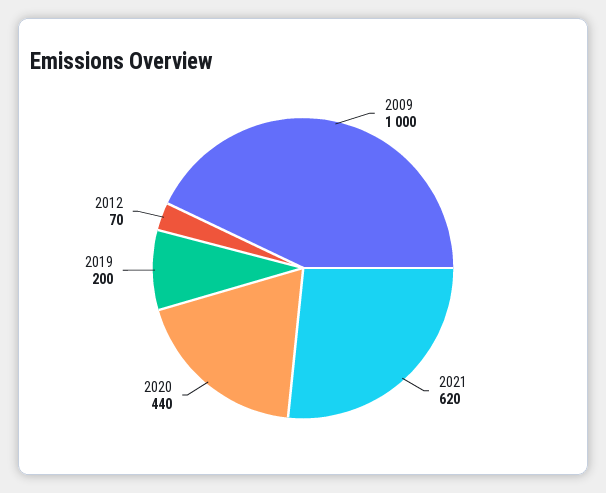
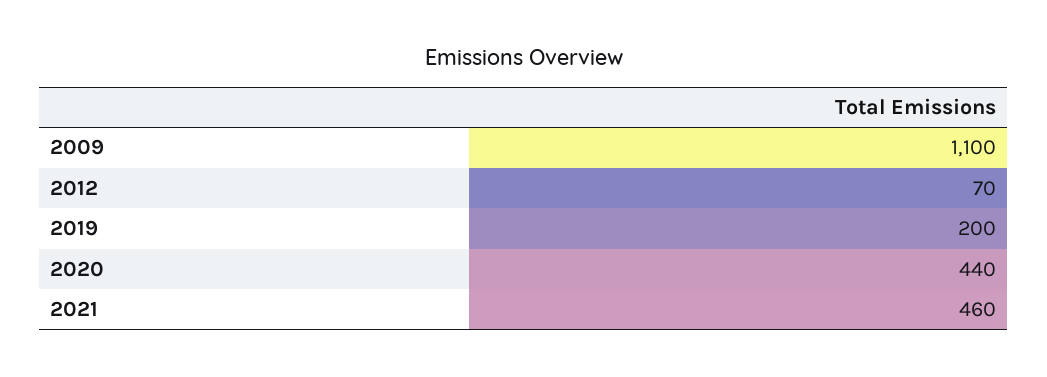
  {
-   "2009": 1000,
+   "2009": 1100,
-   "2021": 620,
+   "2021": 460,
    "2020": 440,
    "2019": 200,
    "2012": 70
  }

